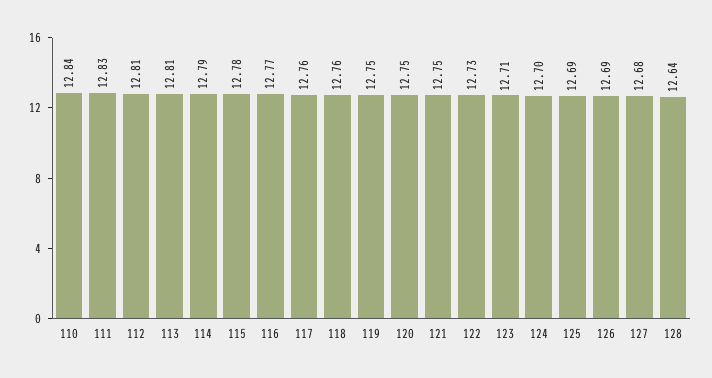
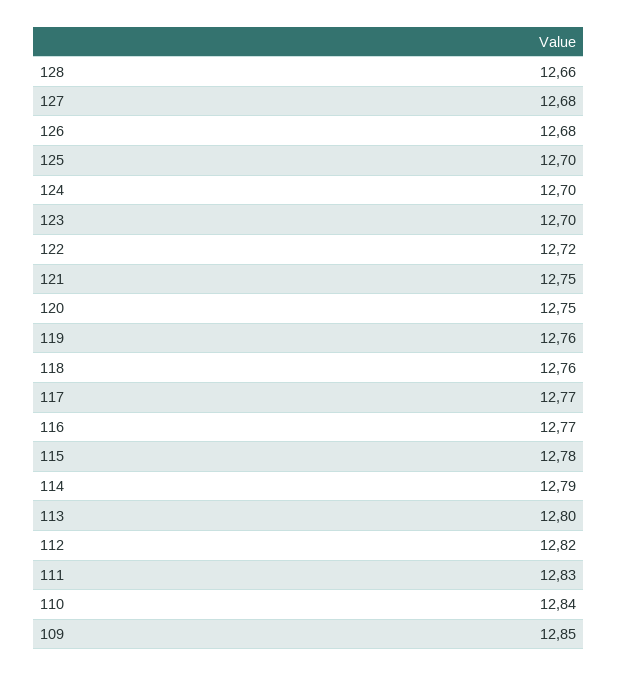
  {
    "110": 12.84,
    "111": 12.83,
-   "112": 12.81,
+   "112": 12.82,
-   "113": 12.81,
+   "113": 12.8,
    "114": 12.79,
    "115": 12.78,
    "116": 12.77,
-   "117": 12.76,
+   "117": 12.77,
    "118": 12.76,
-   "119": 12.75,
+   "119": 12.76,
    "120": 12.75,
    "121": 12.75,
-   "122": 12.73,
+   "122": 12.72,
-   "123": 12.71,
+   "123": 12.7,
    "124": 12.7,
-   "125": 12.69,
+   "125": 12.7,
-   "126": 12.69,
+   "126": 12.68,
    "127": 12.68,
-   "128": 12.64
+   "128": 12.66,
+   "109": 12.85
  }

